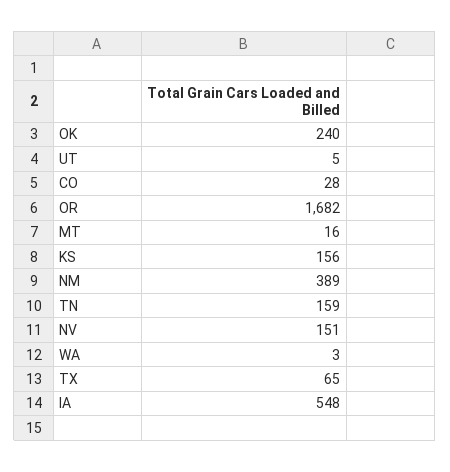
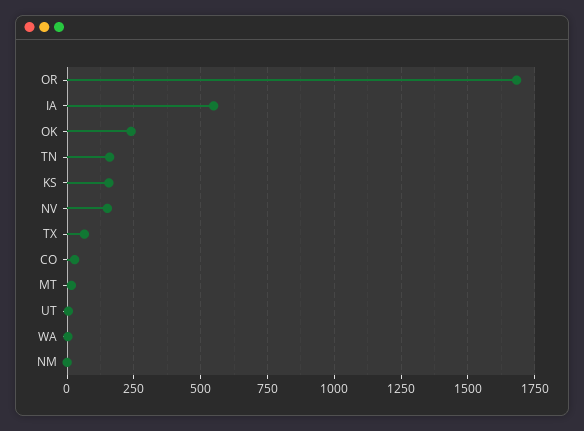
  {
    "OK": 240,
    "UT": 5,
    "CO": 28,
    "OR": 1682,
    "MT": 16,
    "KS": 156,
-   "NM": 389,
+   "NM": 0,
    "TN": 159,
    "NV": 151,
    "WA": 3,
    "TX": 65,
    "IA": 548
  }

